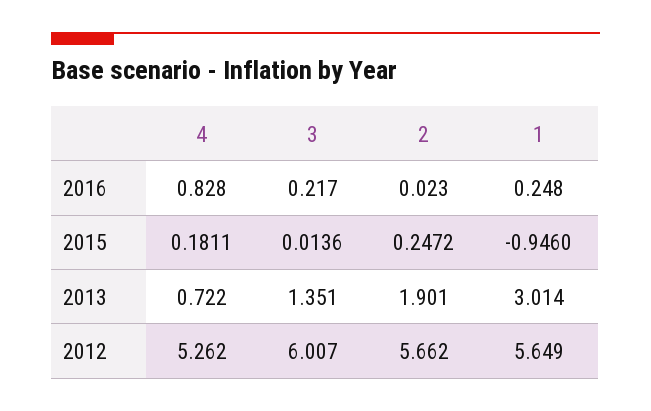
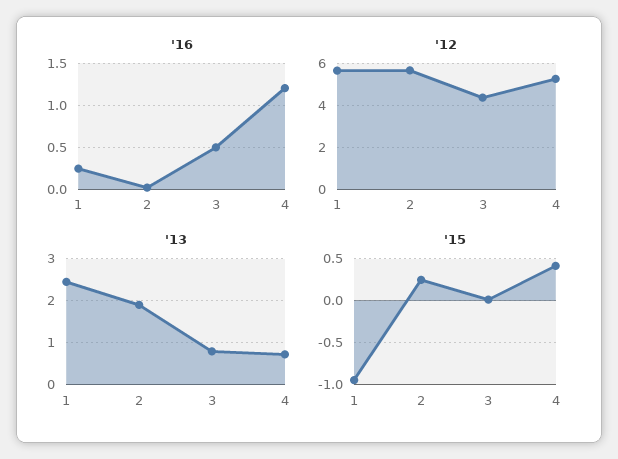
  {
    "2016": {
-     "4": 0.828,
+     "4": 1.2,
-     "3": 0.217,
+     "3": 0.5,
      "2": 0.023,
      "1": 0.248
    },
    "2015": {
-     "4": 0.1811,
+     "4": 0.4,
      "3": 0.0136,
      "2": 0.2472,
      "1": -0.946
    },
    "2013": {
      "4": 0.722,
-     "3": 1.351,
+     "3": 0.8,
      "2": 1.901,
-     "1": 3.014
+     "1": 2.4
    },
    "2012": {
      "4": 5.262,
-     "3": 6.007,
+     "3": 4.5,
      "2": 5.662,
      "1": 5.649
    }
  }

